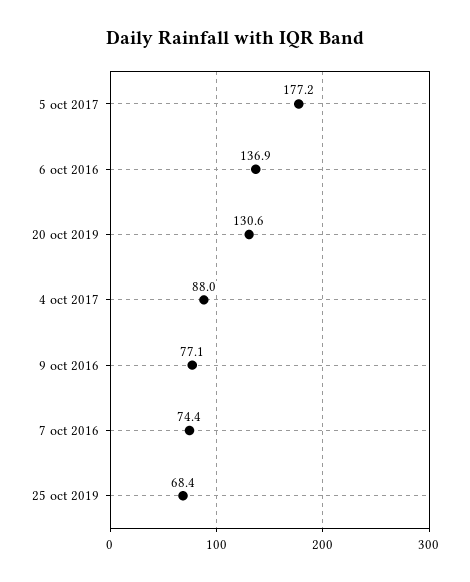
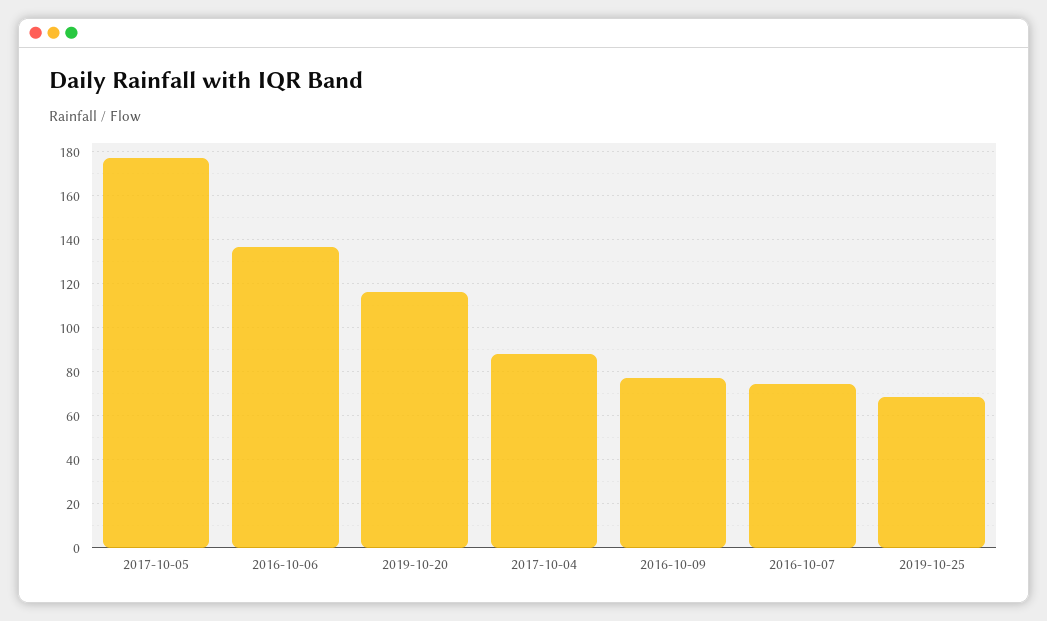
  {
    "5 oct 2017": 177.2,
    "6 oct 2016": 136.9,
-   "20 oct 2019": 130.6,
+   "20 oct 2019": 115,
    "4 oct 2017": 88,
    "9 oct 2016": 77.1,
    "7 oct 2016": 74.4,
    "25 oct 2019": 68.4
  }

